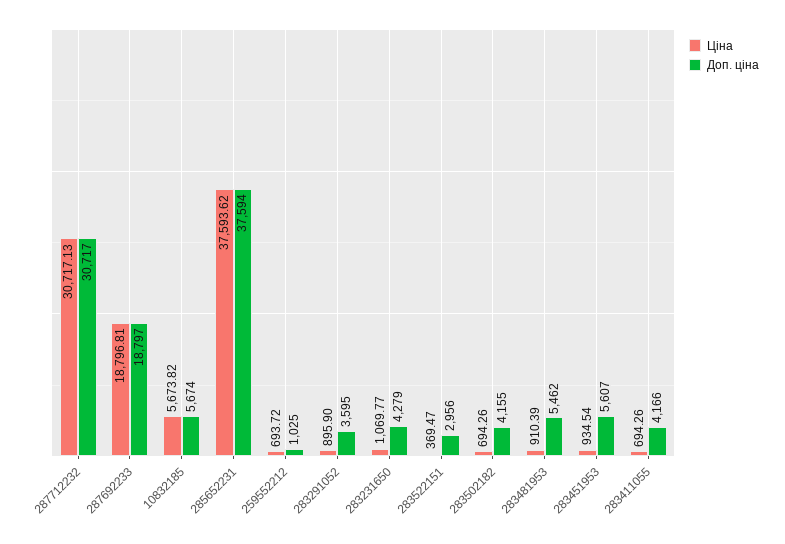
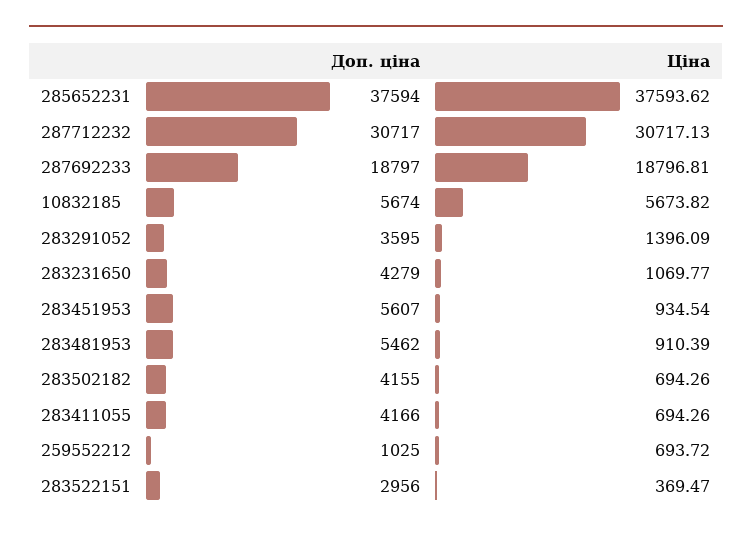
  {
    "Ціна": {
      "287712232": 30717.13,
      "287692233": 18796.81,
      "10832185": 5673.82,
      "285652231": 37593.62,
      "259552212": 693.72,
-     "283291052": 895.9,
+     "283291052": 1396.09,
      "283231650": 1069.77,
      "283522151": 369.47,
      "283502182": 694.26,
      "283481953": 910.39,
      "283451953": 934.54,
      "283411055": 694.26
    },
    "Доп. ціна": {
      "287712232": 30717,
      "287692233": 18797,
      "10832185": 5674,
      "285652231": 37594,
      "259552212": 1025,
      "283291052": 3595,
      "283231650": 4279,
      "283522151": 2956,
      "283502182": 4155,
      "283481953": 5462,
      "283451953": 5607,
      "283411055": 4166
    }
  }

